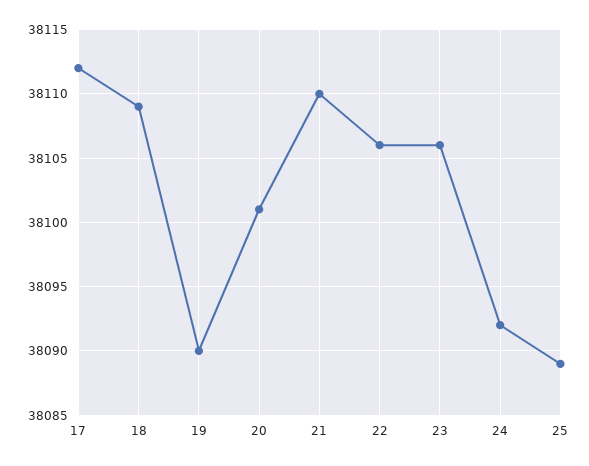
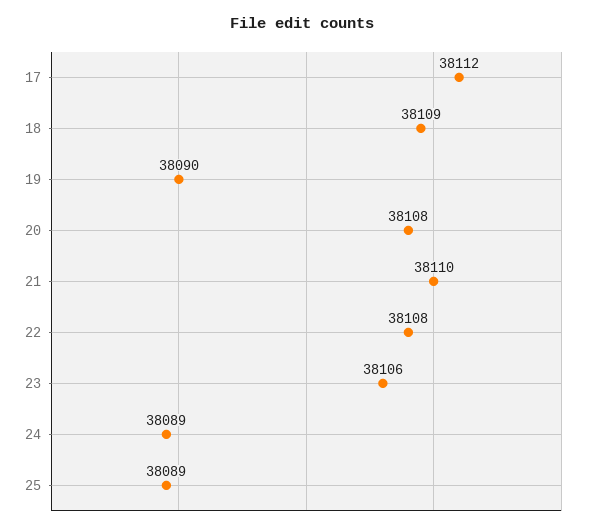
  {
    "17": 38112,
    "18": 38109,
    "19": 38090,
-   "20": 38101,
+   "20": 38108,
    "21": 38110,
-   "22": 38106,
+   "22": 38108,
    "23": 38106,
-   "24": 38092,
+   "24": 38089,
    "25": 38089
  }

